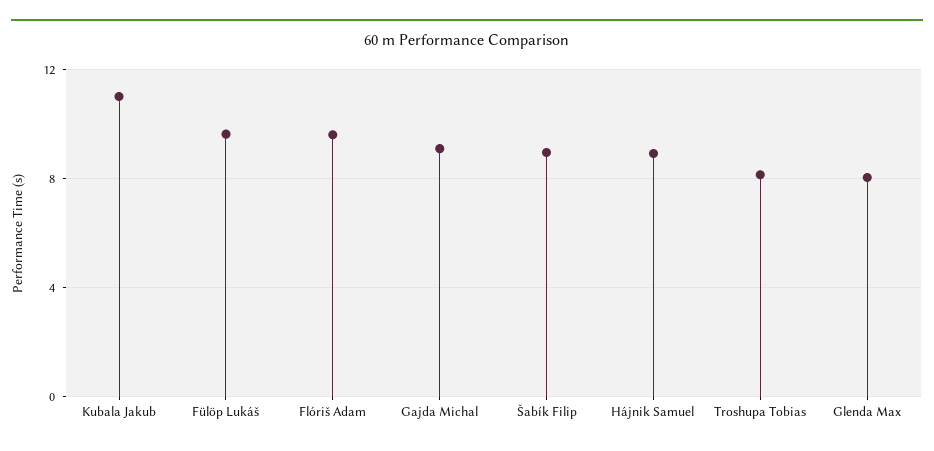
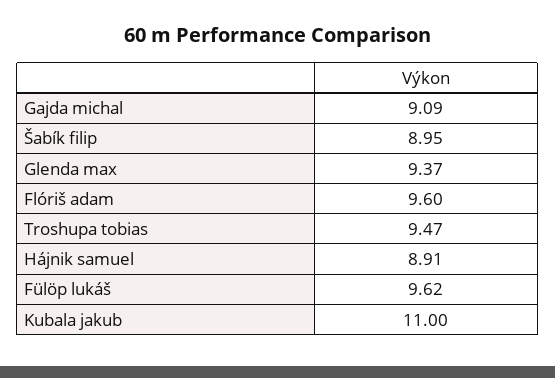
  {
    "Kubala Jakub": 11,
    "Fülöp Lukáš": 9.62,
    "Flóriš Adam": 9.6,
    "Gajda Michal": 9.09,
    "Šabík Filip": 8.95,
    "Hájnik Samuel": 8.91,
-   "Troshupa Tobias": 8,
+   "Troshupa Tobias": 9.47,
-   "Glenda Max": 8
+   "Glenda Max": 9.37
  }

